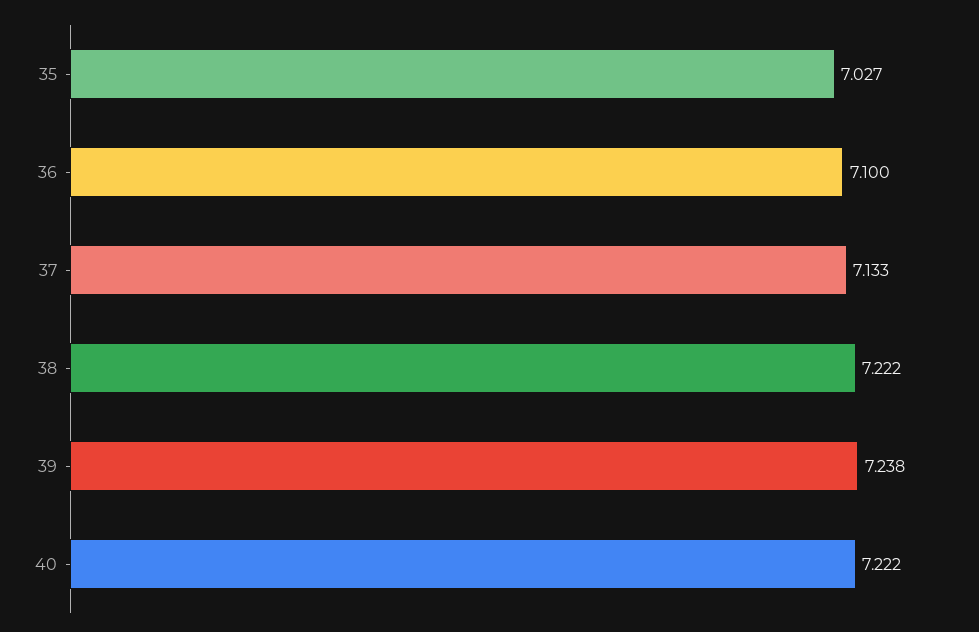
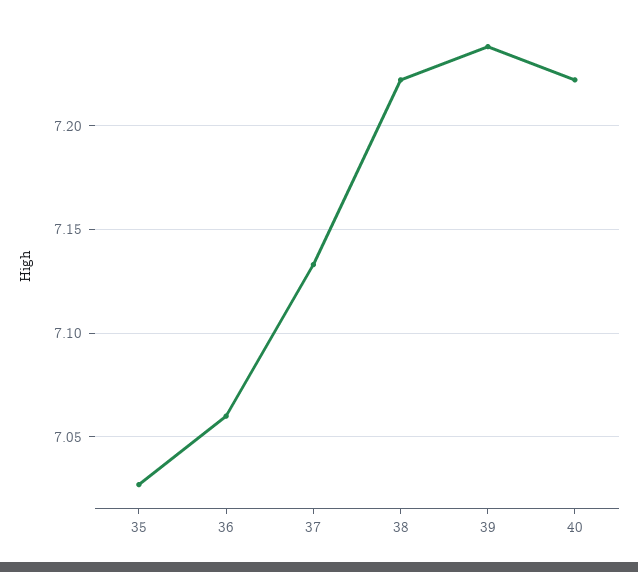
  {
    "35": 7.027,
-   "36": 7.1,
+   "36": 7.06,
    "37": 7.133,
    "38": 7.222,
    "39": 7.238,
    "40": 7.222
  }

